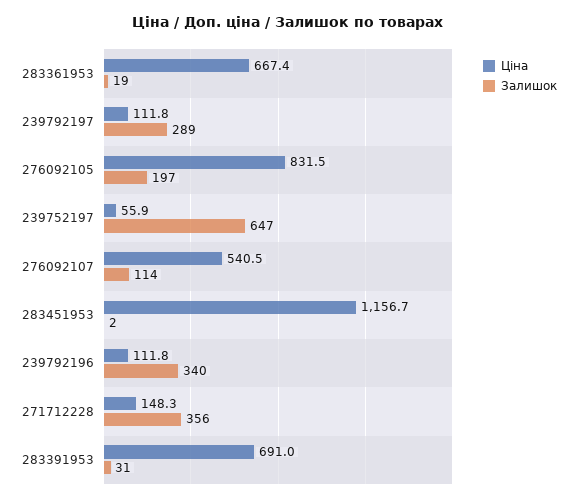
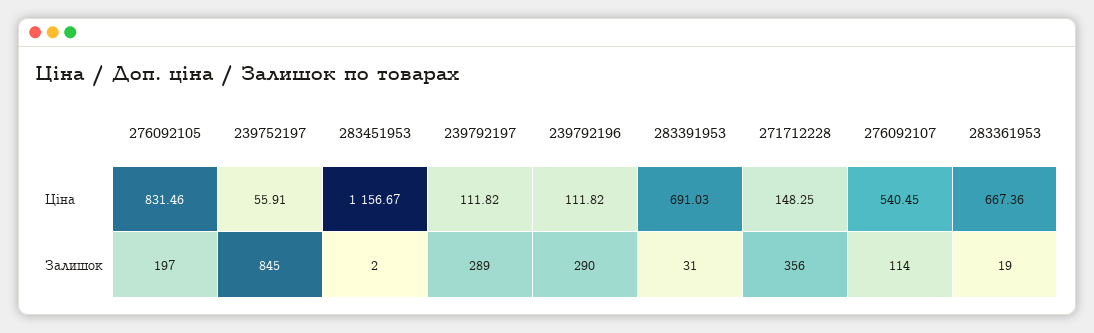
  {
    "Ціна": {
      "283361953": 667.36,
      "239792197": 111.82,
      "276092105": 831.46,
      "239752197": 55.91,
      "276092107": 540.45,
      "283451953": 1156.67,
      "239792196": 111.82,
      "271712228": 148.25,
      "283391953": 691.03
    },
    "Залишок": {
      "283361953": 19,
      "239792197": 289,
      "276092105": 197,
-     "239752197": 647,
+     "239752197": 845,
      "276092107": 114,
      "283451953": 2,
-     "239792196": 340,
+     "239792196": 290,
      "271712228": 356,
      "283391953": 31
    }
  }

